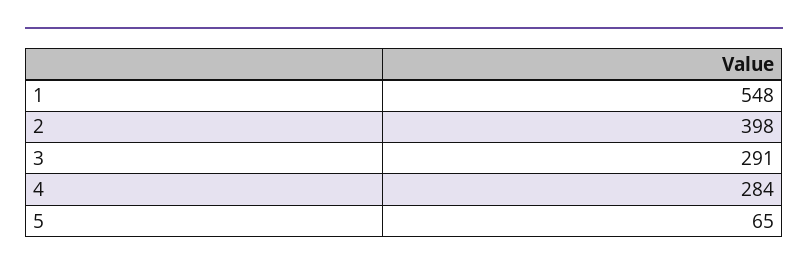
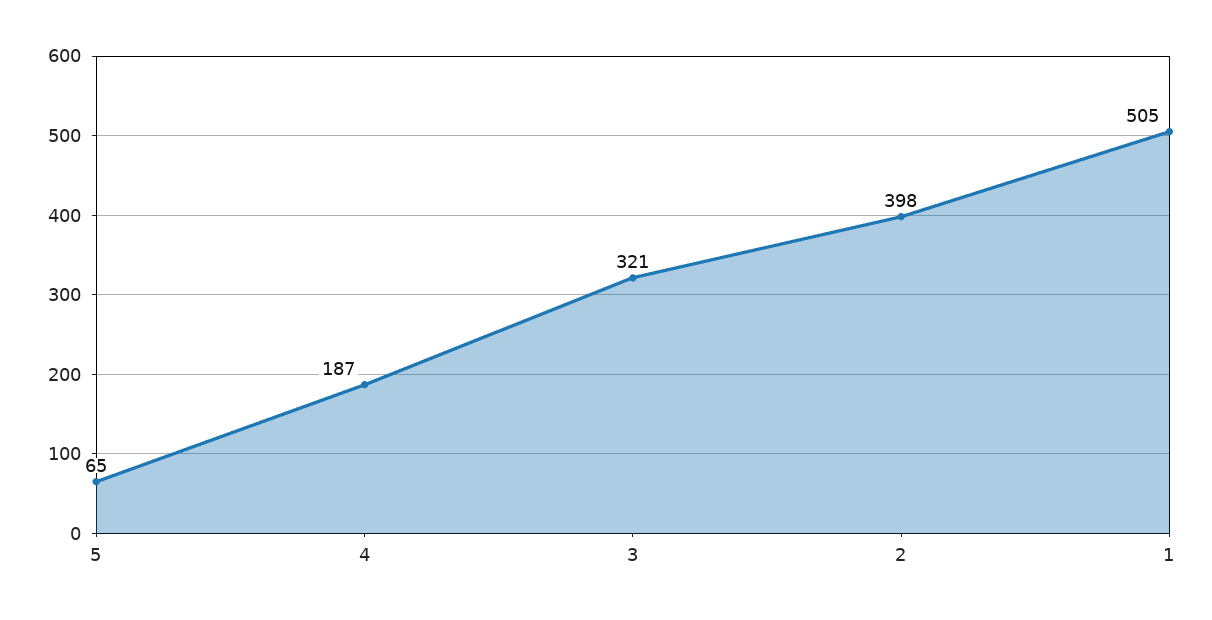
  {
-   "1": 548,
+   "1": 505,
    "2": 398,
-   "3": 291,
+   "3": 321,
-   "4": 284,
+   "4": 187,
    "5": 65
  }

